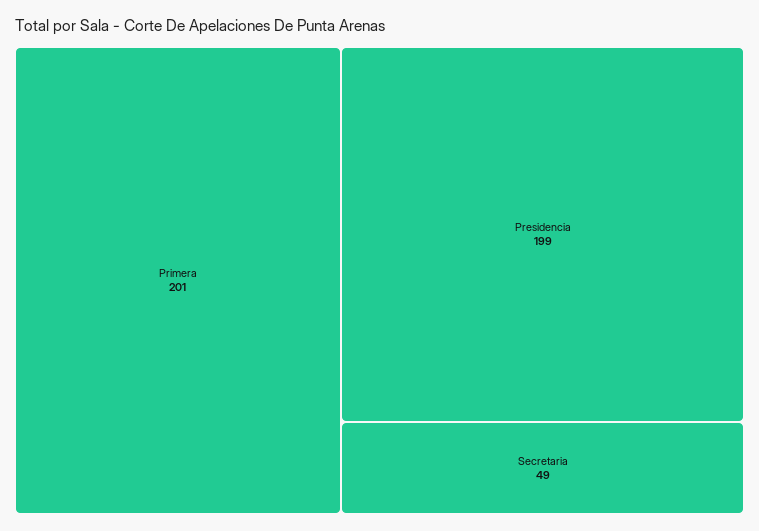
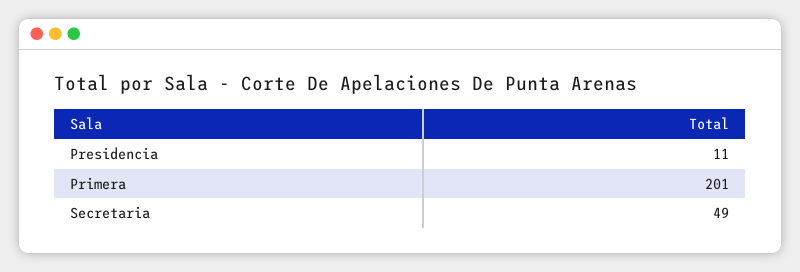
  {
    "Primera": 201,
-   "Presidencia": 199,
+   "Presidencia": 11,
    "Secretaria": 49
  }

